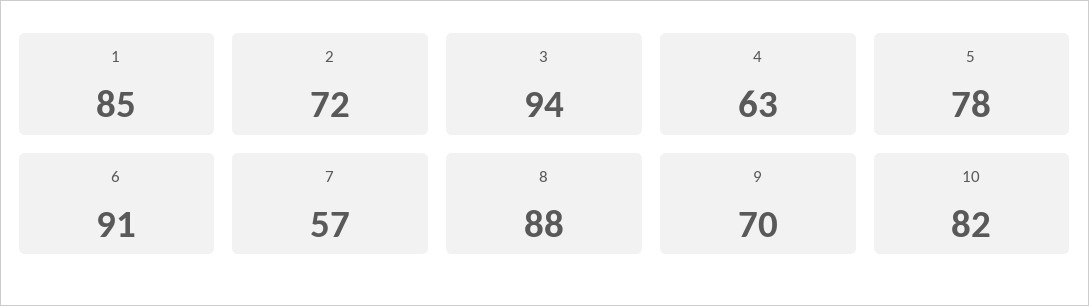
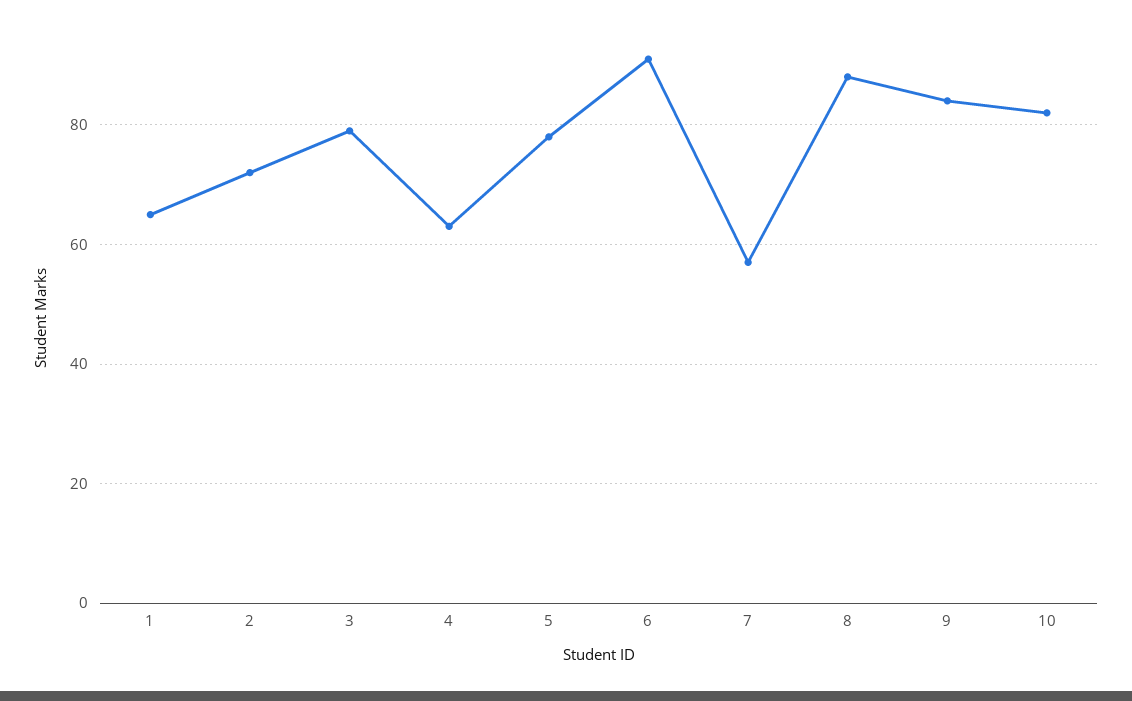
  {
-   "1": 85,
+   "1": 65,
    "2": 72,
-   "3": 94,
+   "3": 80,
    "4": 63,
    "5": 78,
    "6": 91,
    "7": 57,
    "8": 88,
-   "9": 70,
+   "9": 85,
    "10": 82
  }

